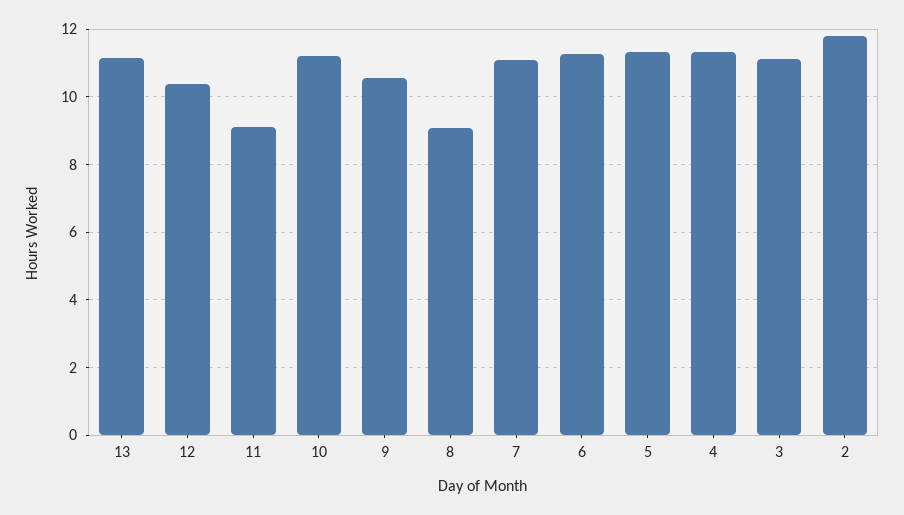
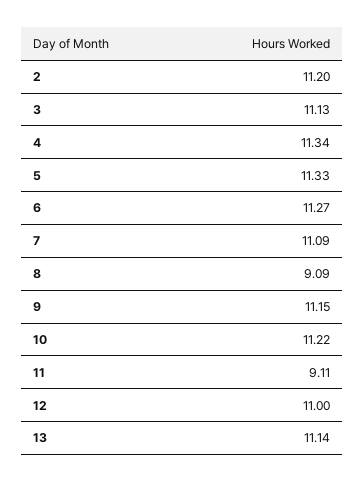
  {
    "13": 11.14,
-   "12": 10.4,
+   "12": 11,
    "11": 9.11,
    "10": 11.22,
-   "9": 10.6,
+   "9": 11.15,
    "8": 9.09,
    "7": 11.09,
    "6": 11.27,
    "5": 11.33,
    "4": 11.34,
    "3": 11.13,
-   "2": 11.8
+   "2": 11.2
  }

